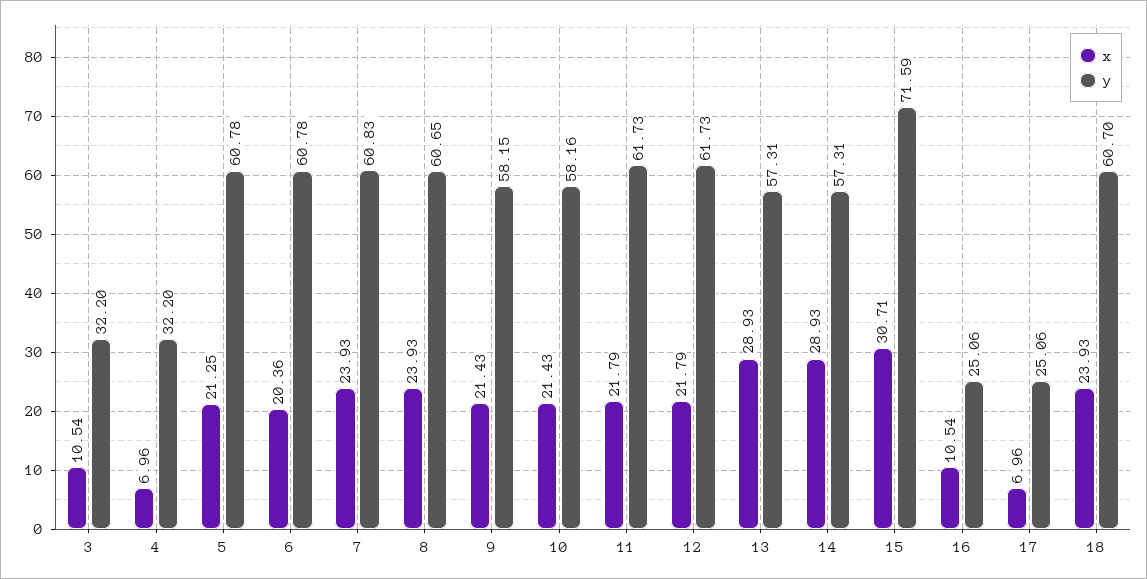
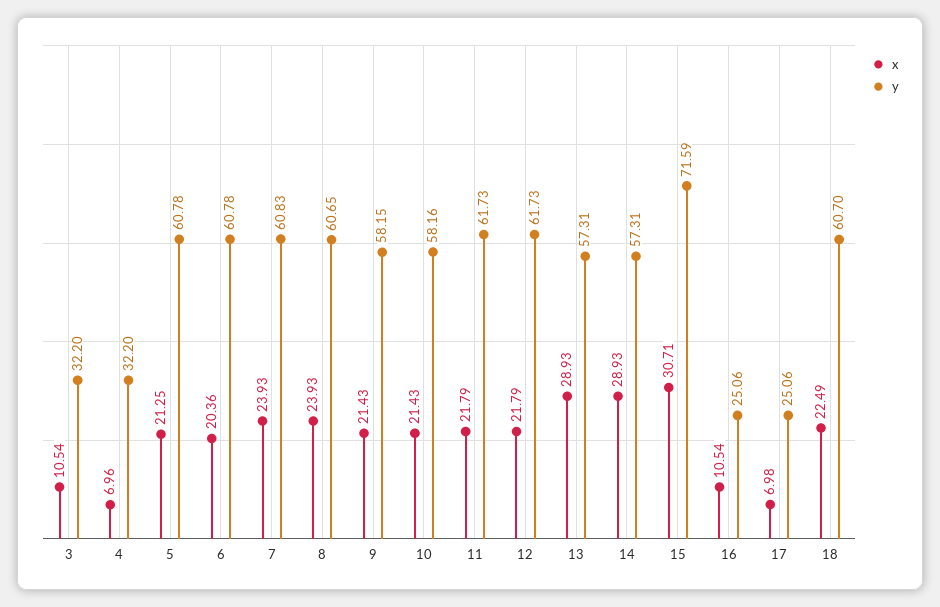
  {
    "x": {
      "3": 10.54,
      "4": 6.96,
      "5": 21.25,
      "6": 20.36,
      "7": 23.93,
      "8": 23.93,
      "9": 21.43,
      "10": 21.43,
      "11": 21.79,
      "12": 21.79,
      "13": 28.93,
      "14": 28.93,
      "15": 30.71,
      "16": 10.54,
-     "17": 6.96,
+     "17": 6.98,
-     "18": 23.93
+     "18": 22.49
    },
    "y": {
      "3": 32.2,
      "4": 32.2,
      "5": 60.78,
      "6": 60.78,
      "7": 60.83,
      "8": 60.65,
      "9": 58.15,
      "10": 58.16,
      "11": 61.73,
      "12": 61.73,
      "13": 57.31,
      "14": 57.31,
      "15": 71.59,
      "16": 25.06,
      "17": 25.06,
      "18": 60.7
    }
  }

